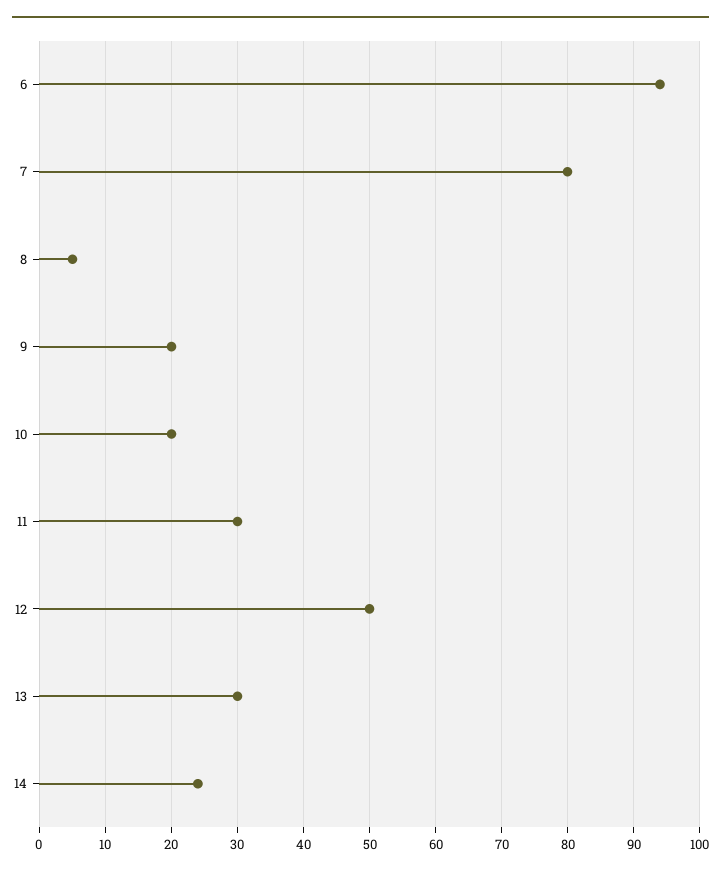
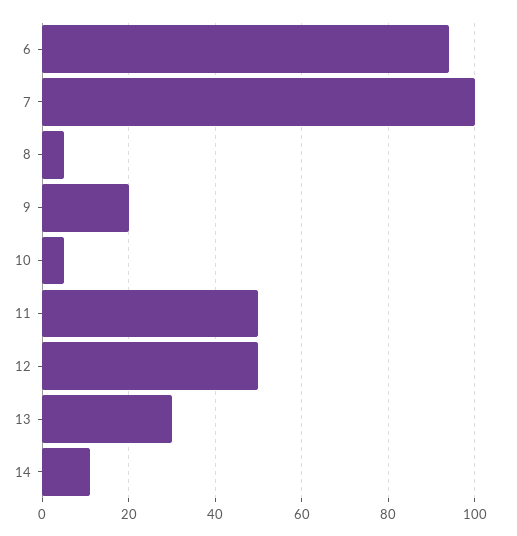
  {
    "6": 94,
-   "7": 80,
+   "7": 100,
    "8": 5,
    "9": 20,
-   "10": 20,
+   "10": 5,
-   "11": 30,
+   "11": 50,
    "12": 50,
    "13": 30,
-   "14": 24
+   "14": 10
  }

